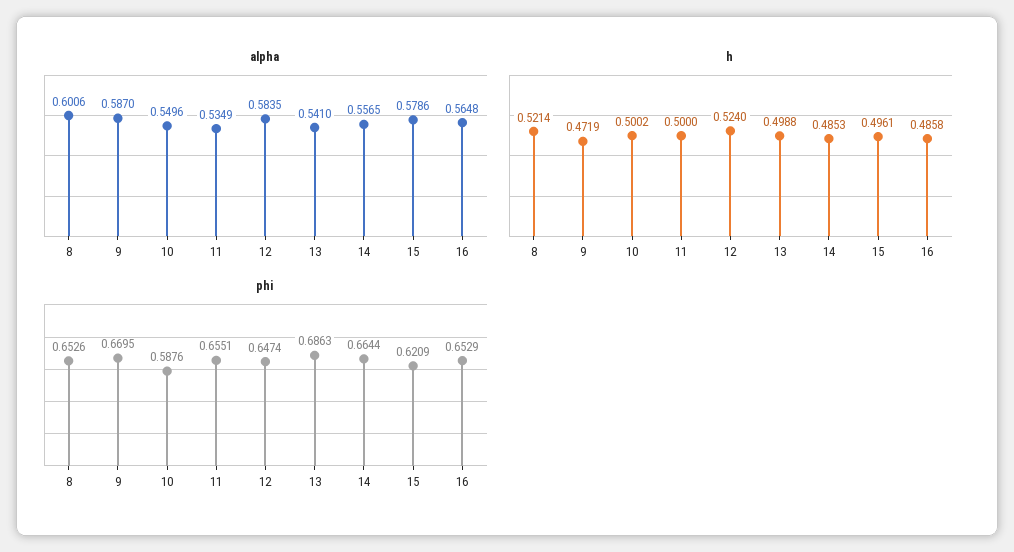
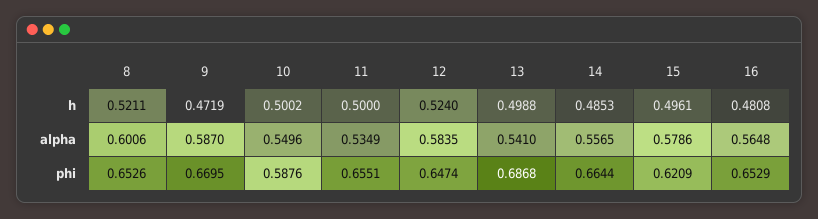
  {
    "alpha": {
      "8": 0.6006,
      "9": 0.587,
      "10": 0.5496,
      "11": 0.5349,
      "12": 0.5835,
      "13": 0.541,
      "14": 0.5565,
      "15": 0.5786,
      "16": 0.5648
    },
    "h": {
-     "8": 0.5214,
+     "8": 0.5211,
      "9": 0.4719,
      "10": 0.5002,
      "11": 0.5,
      "12": 0.524,
      "13": 0.4988,
      "14": 0.4853,
      "15": 0.4961,
-     "16": 0.4858
+     "16": 0.4808
    },
    "phi": {
      "8": 0.6526,
      "9": 0.6695,
      "10": 0.5876,
      "11": 0.6551,
      "12": 0.6474,
-     "13": 0.6863,
+     "13": 0.6868,
      "14": 0.6644,
      "15": 0.6209,
      "16": 0.6529
    }
  }

